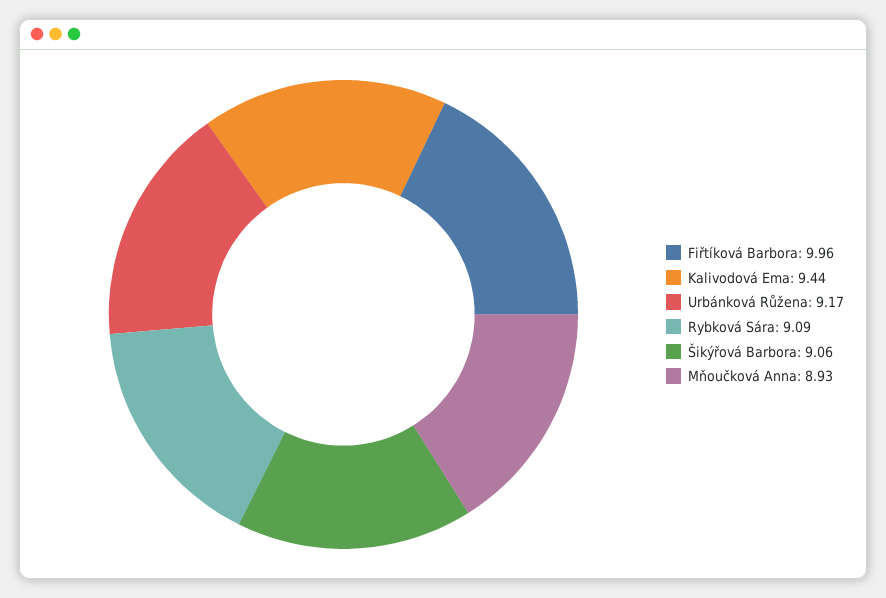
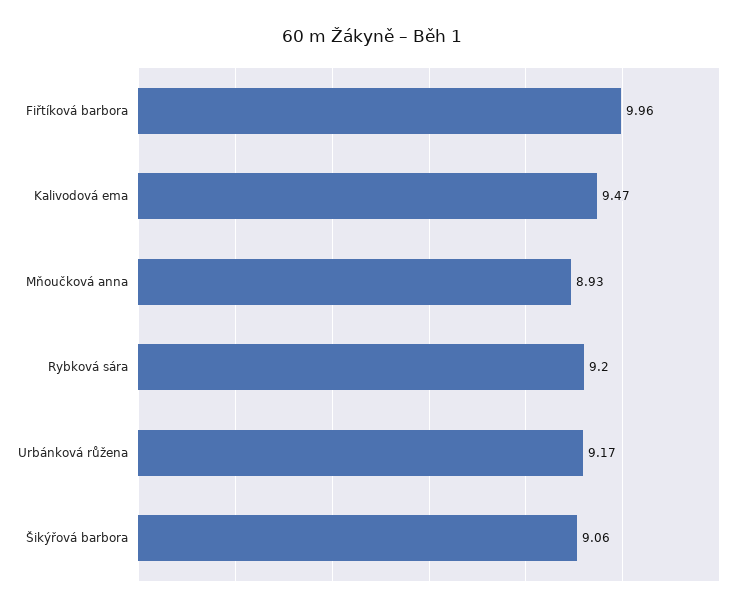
  {
    "Fiřtíková Barbora": 9.96,
-   "Kalivodová Ema": 9.44,
+   "Kalivodová Ema": 9.47,
    "Urbánková Růžena": 9.17,
-   "Rybková Sára": 9.09,
+   "Rybková Sára": 9.2,
    "Šikýřová Barbora": 9.06,
    "Mňoučková Anna": 8.93
  }

